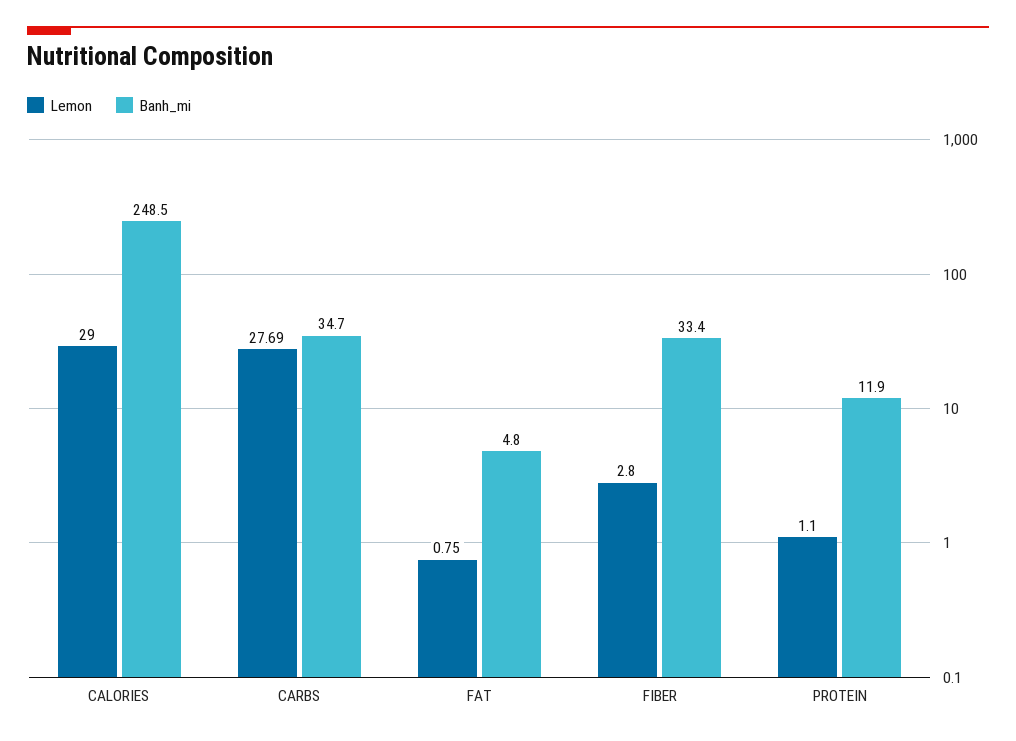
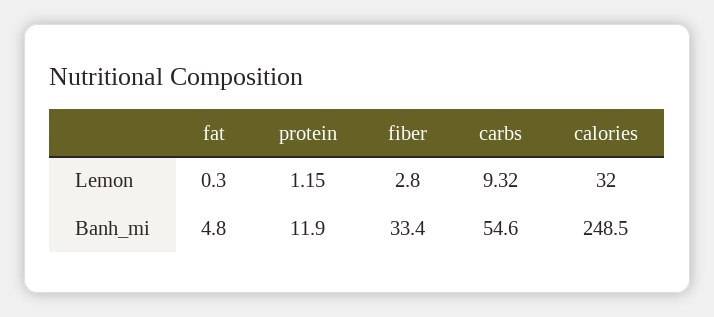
  {
    "Lemon": {
-     "CALORIES": 29,
+     "CALORIES": 32,
-     "CARBS": 27.69,
+     "CARBS": 9.32,
-     "FAT": 0.75,
+     "FAT": 0.3,
      "FIBER": 2.8,
-     "PROTEIN": 1.1
+     "PROTEIN": 1.15
    },
    "Banh_mi": {
      "CALORIES": 248.5,
-     "CARBS": 34.7,
+     "CARBS": 54.6,
      "FAT": 4.8,
      "FIBER": 33.4,
      "PROTEIN": 11.9
    }
  }

